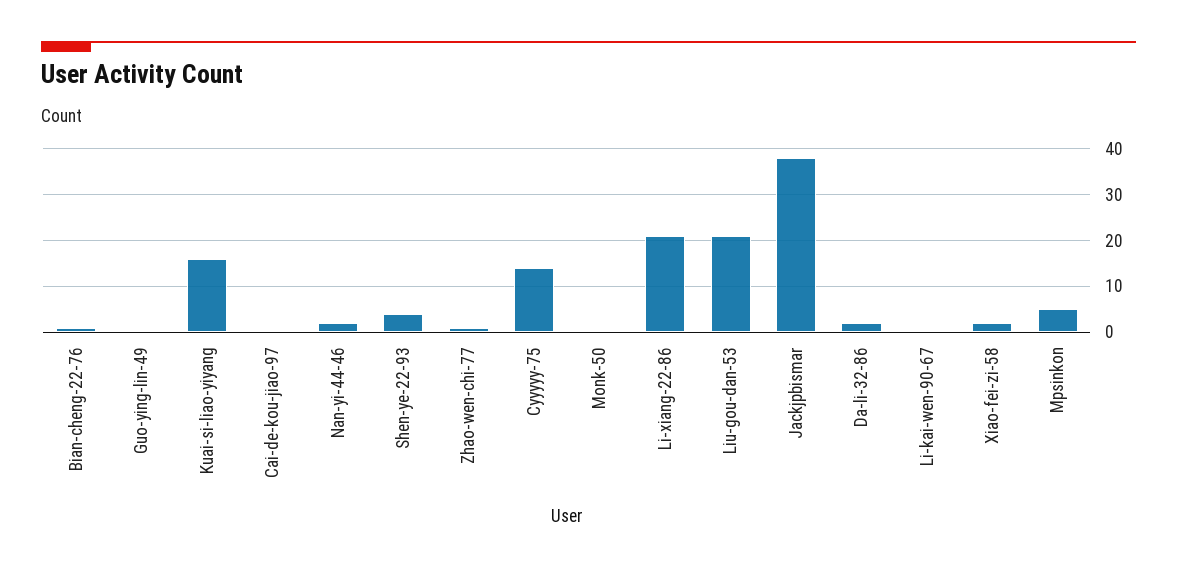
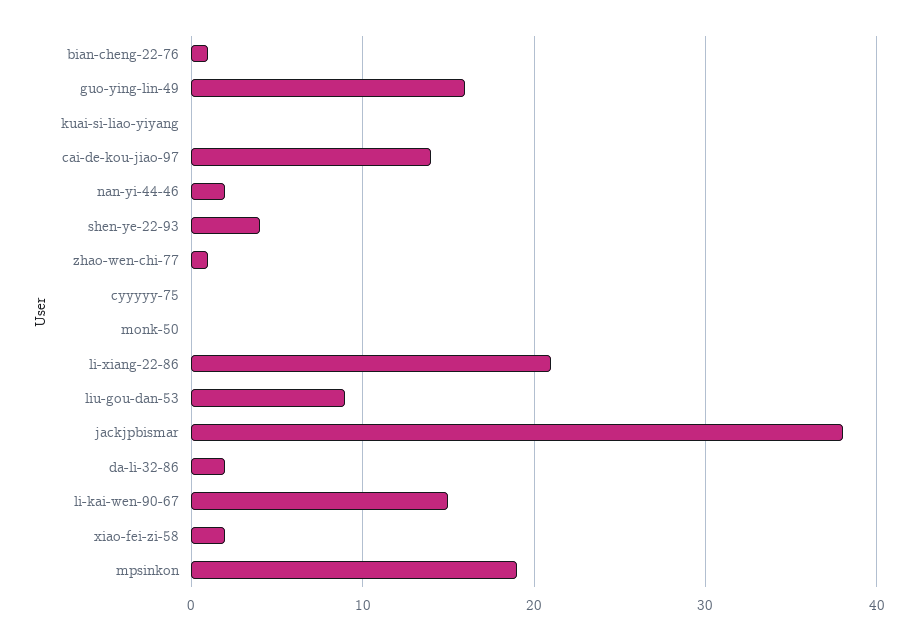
  {
    "Bian-cheng-22-76": 1,
-   "Guo-ying-lin-49": 0,
+   "Guo-ying-lin-49": 16,
-   "Kuai-si-liao-yiyang": 15,
+   "Kuai-si-liao-yiyang": 0,
-   "Cai-de-kou-jiao-97": 0,
+   "Cai-de-kou-jiao-97": 14,
    "Nan-yi-44-46": 2,
    "Shen-ye-22-93": 4,
    "Zhao-wen-chi-77": 1,
-   "Cyyyyy-75": 15,
+   "Cyyyyy-75": 0,
    "Monk-50": 0,
    "Li-xiang-22-86": 21,
-   "Liu-gou-dan-53": 20,
+   "Liu-gou-dan-53": 9,
    "Jackjpbismar": 38,
    "Da-li-32-86": 2,
-   "Li-kai-wen-90-67": 0,
+   "Li-kai-wen-90-67": 15,
    "Xiao-fei-zi-58": 2,
-   "Mpsinkon": 5
+   "Mpsinkon": 19
  }

